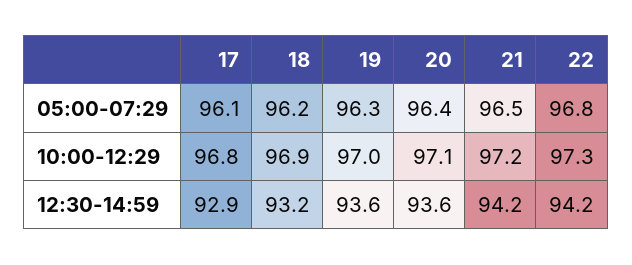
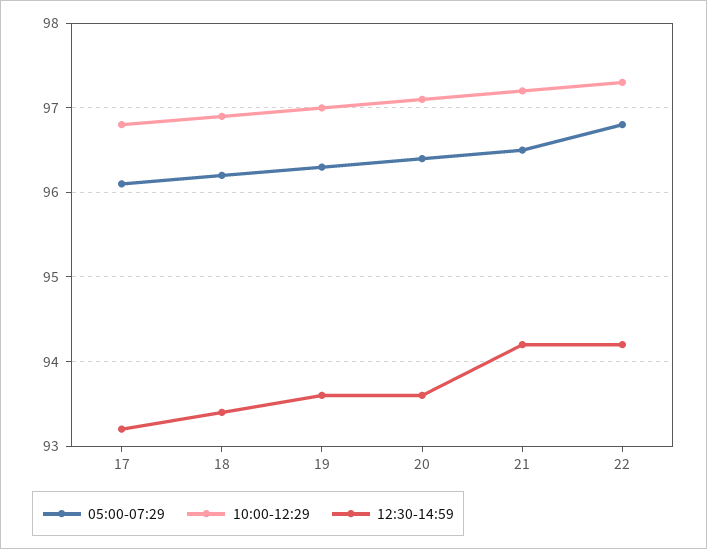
  {
    "05:00-07:29": {
      "17": 96.1,
      "18": 96.2,
      "19": 96.3,
      "20": 96.4,
      "21": 96.5,
      "22": 96.8
    },
    "10:00-12:29": {
      "17": 96.8,
      "18": 96.9,
      "19": 97,
      "20": 97.1,
      "21": 97.2,
      "22": 97.3
    },
    "12:30-14:59": {
-     "17": 92.9,
+     "17": 93.2,
-     "18": 93.2,
+     "18": 93.4,
      "19": 93.6,
      "20": 93.6,
      "21": 94.2,
      "22": 94.2
    }
  }

